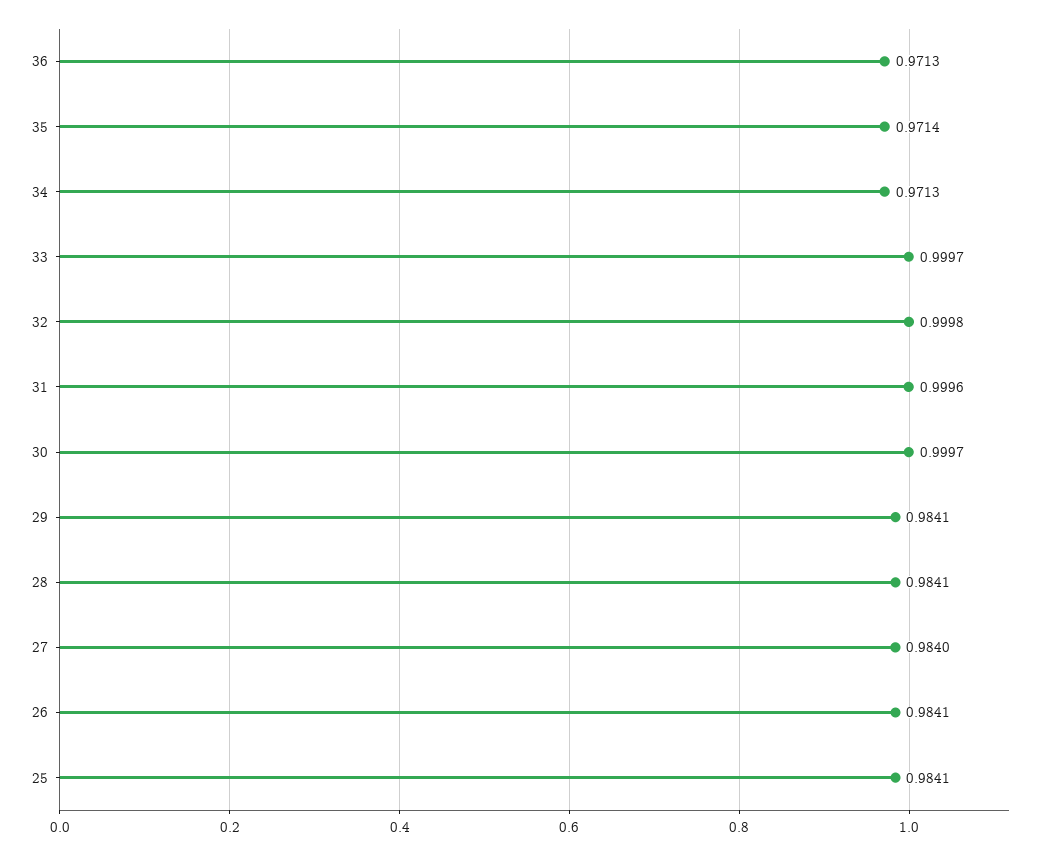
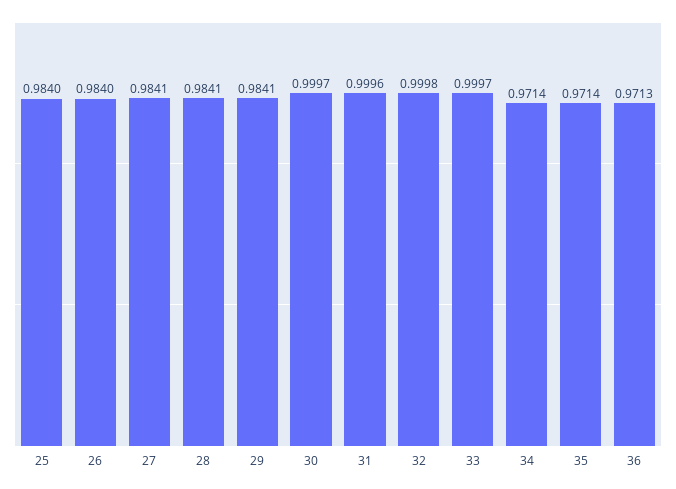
  {
    "36": 0.9713,
    "35": 0.9714,
-   "34": 0.9713,
+   "34": 0.9714,
    "33": 0.9997,
    "32": 0.9998,
    "31": 0.9996,
    "30": 0.9997,
    "29": 0.9841,
    "28": 0.9841,
-   "27": 0.984,
+   "27": 0.9841,
-   "26": 0.9841,
+   "26": 0.984,
-   "25": 0.9841
+   "25": 0.984
  }

